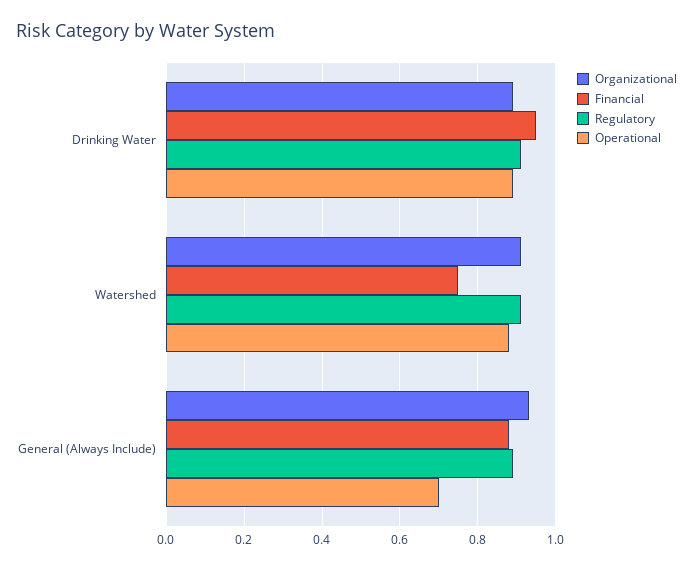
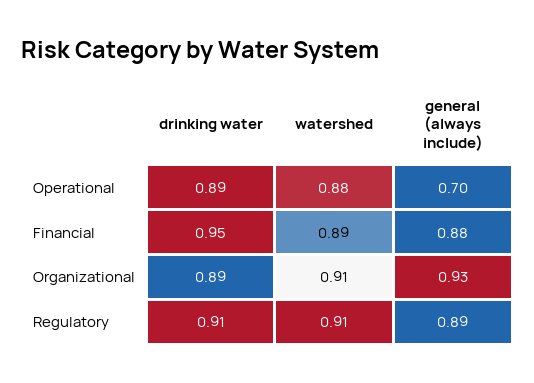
  {
    "Organizational": {
      "Drinking Water": 0.89,
      "Watershed": 0.91,
      "General (Always Include)": 0.93
    },
    "Financial": {
      "Drinking Water": 0.95,
-     "Watershed": 0.75,
+     "Watershed": 0.89,
      "General (Always Include)": 0.88
    },
    "Regulatory": {
      "Drinking Water": 0.91,
      "Watershed": 0.91,
      "General (Always Include)": 0.89
    },
    "Operational": {
      "Drinking Water": 0.89,
      "Watershed": 0.88,
      "General (Always Include)": 0.7
    }
  }

